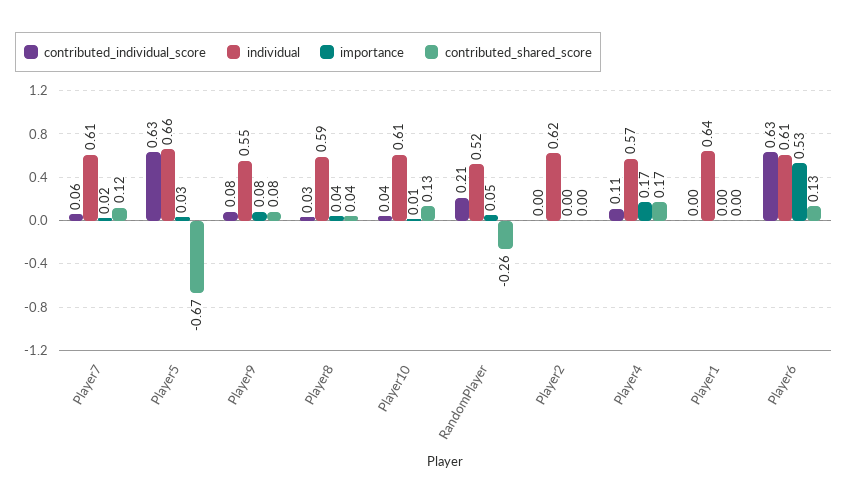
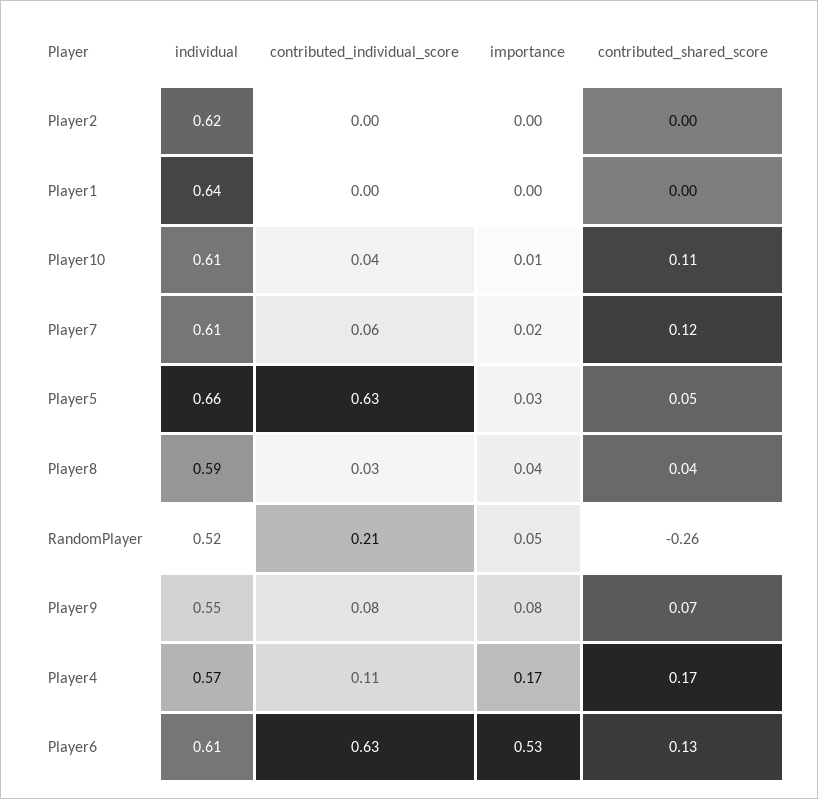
  {
    "contributed_individual_score": {
      "Player7": 0.06,
      "Player5": 0.63,
      "Player9": 0.08,
      "Player8": 0.03,
      "Player10": 0.04,
      "RandomPlayer": 0.21,
      "Player2": 0,
      "Player4": 0.11,
      "Player1": 0,
      "Player6": 0.63
    },
    "individual": {
      "Player7": 0.61,
      "Player5": 0.66,
      "Player9": 0.55,
      "Player8": 0.59,
      "Player10": 0.61,
      "RandomPlayer": 0.52,
      "Player2": 0.62,
      "Player4": 0.57,
      "Player1": 0.64,
      "Player6": 0.61
    },
    "importance": {
      "Player7": 0.02,
      "Player5": 0.03,
      "Player9": 0.08,
      "Player8": 0.04,
      "Player10": 0.01,
      "RandomPlayer": 0.05,
      "Player2": 0,
      "Player4": 0.17,
      "Player1": 0,
      "Player6": 0.53
    },
    "contributed_shared_score": {
      "Player7": 0.12,
-     "Player5": -0.67,
+     "Player5": 0.05,
-     "Player9": 0.08,
+     "Player9": 0.07,
      "Player8": 0.04,
-     "Player10": 0.13,
+     "Player10": 0.11,
      "RandomPlayer": -0.26,
      "Player2": 0,
      "Player4": 0.17,
      "Player1": 0,
      "Player6": 0.13
    }
  }

